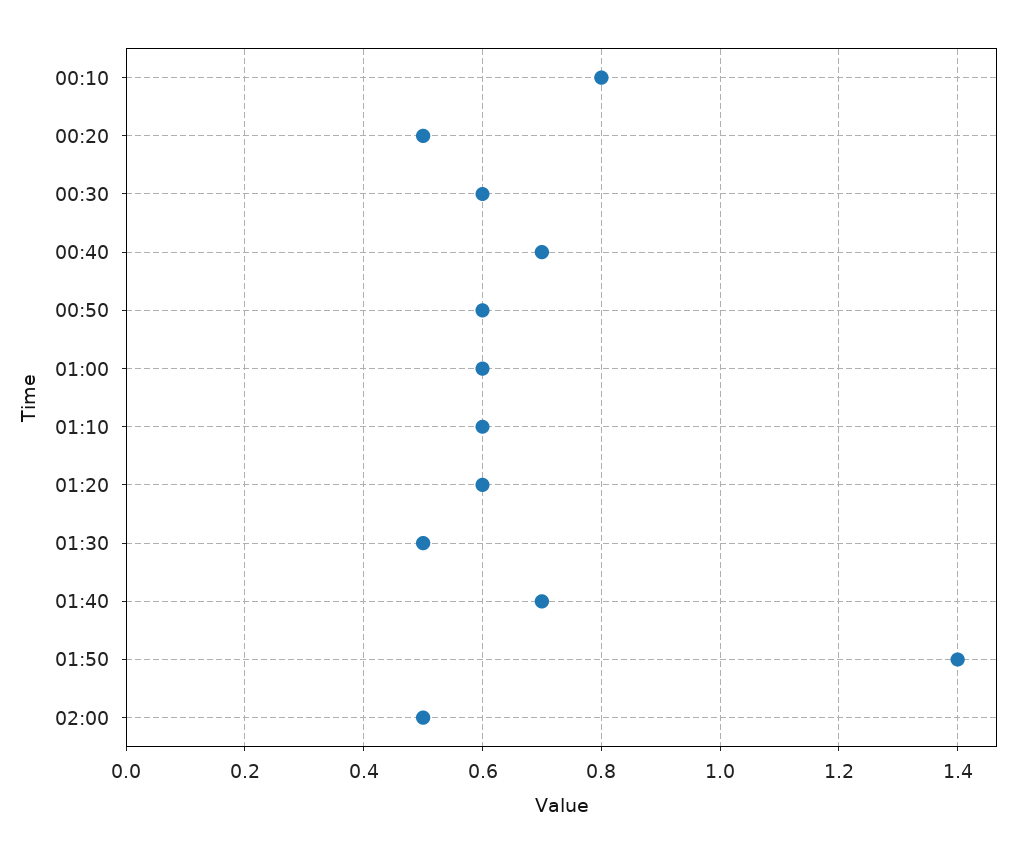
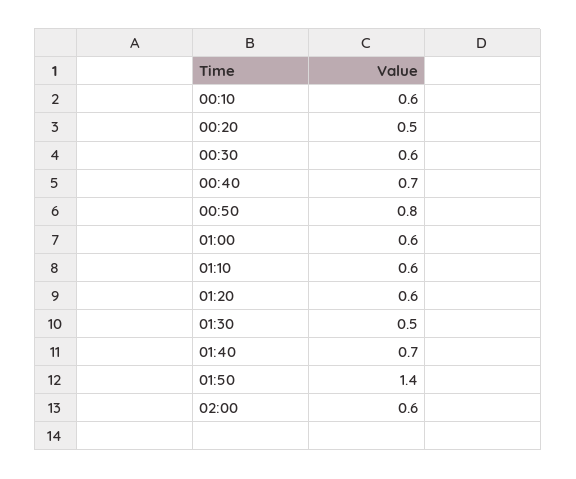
  {
-   "00:10": 0.8,
+   "00:10": 0.6,
    "00:20": 0.5,
    "00:30": 0.6,
    "00:40": 0.7,
-   "00:50": 0.6,
+   "00:50": 0.8,
    "01:00": 0.6,
    "01:10": 0.6,
    "01:20": 0.6,
    "01:30": 0.5,
    "01:40": 0.7,
    "01:50": 1.4,
-   "02:00": 0.5
+   "02:00": 0.6
  }

